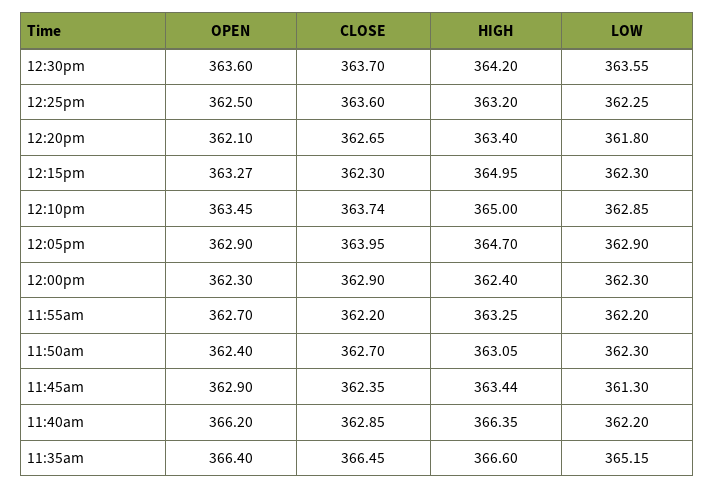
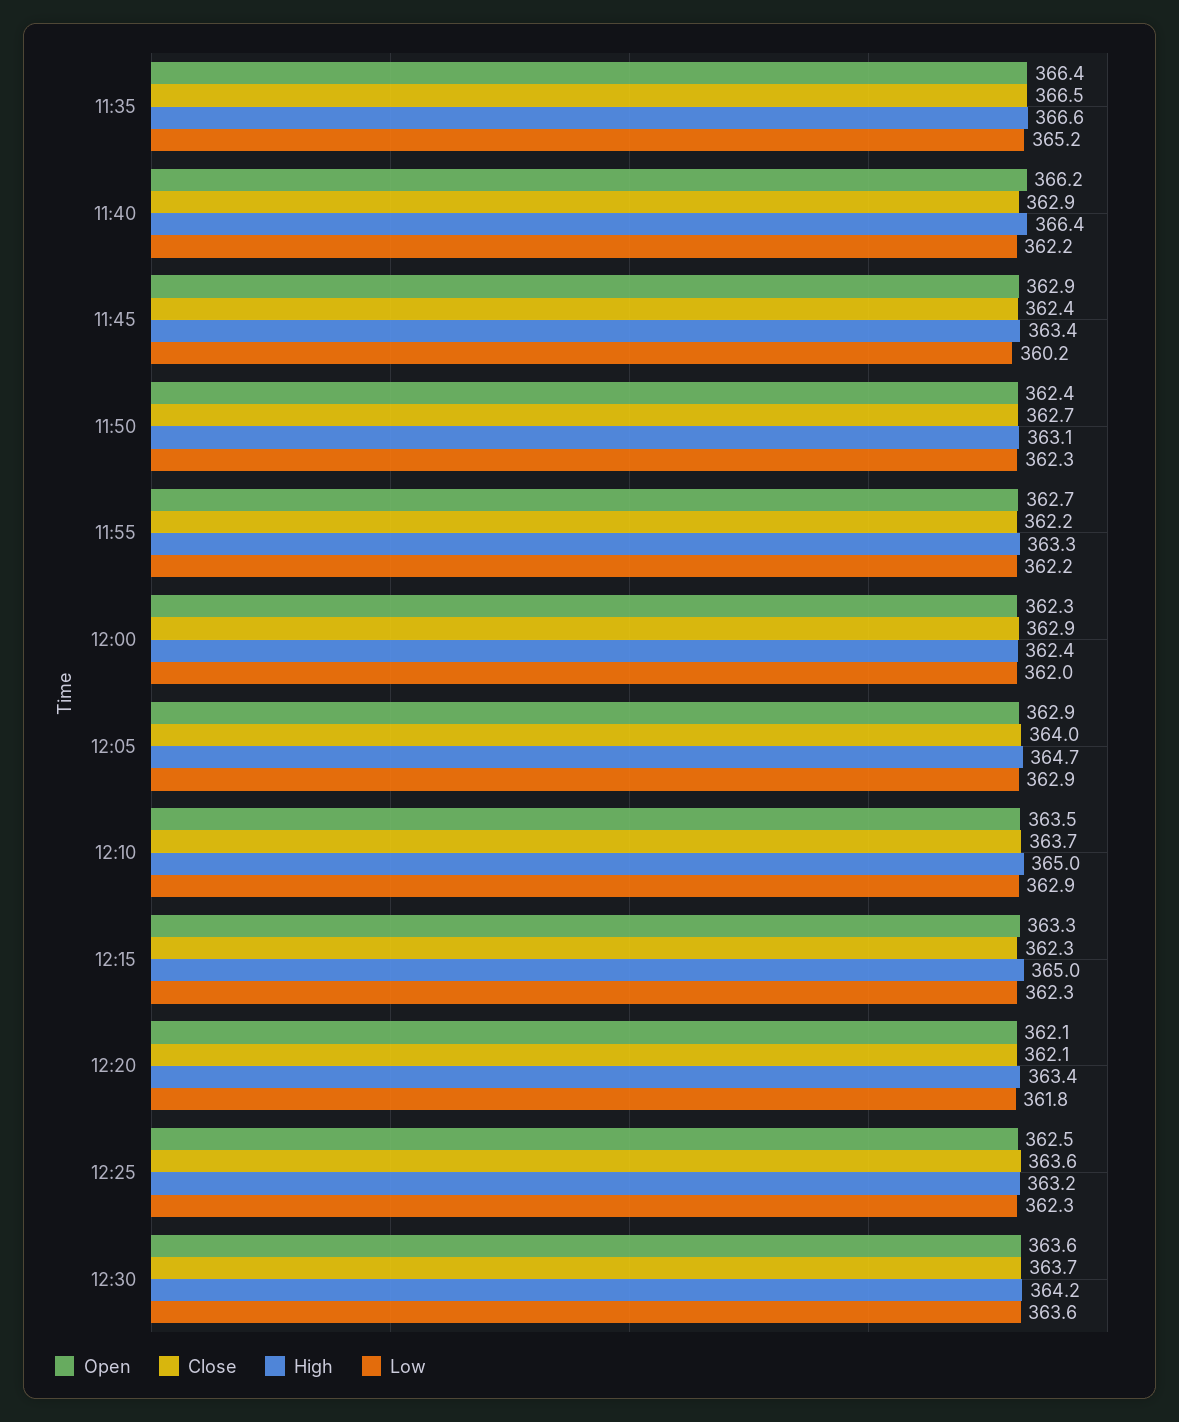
  {
    "OPEN": {
      "12:30pm": 363.6,
      "12:25pm": 362.5,
      "12:20pm": 362.1,
      "12:15pm": 363.27,
      "12:10pm": 363.45,
      "12:05pm": 362.9,
      "12:00pm": 362.3,
      "11:55am": 362.7,
      "11:50am": 362.4,
      "11:45am": 362.9,
      "11:40am": 366.2,
      "11:35am": 366.4
    },
    "CLOSE": {
      "12:30pm": 363.7,
      "12:25pm": 363.6,
-     "12:20pm": 362.65,
+     "12:20pm": 362.1,
      "12:15pm": 362.3,
      "12:10pm": 363.74,
      "12:05pm": 363.95,
      "12:00pm": 362.9,
      "11:55am": 362.2,
      "11:50am": 362.7,
      "11:45am": 362.35,
      "11:40am": 362.85,
      "11:35am": 366.45
    },
    "HIGH": {
      "12:30pm": 364.2,
      "12:25pm": 363.2,
      "12:20pm": 363.4,
      "12:15pm": 364.95,
      "12:10pm": 365,
      "12:05pm": 364.7,
      "12:00pm": 362.4,
      "11:55am": 363.25,
      "11:50am": 363.05,
      "11:45am": 363.44,
      "11:40am": 366.35,
      "11:35am": 366.6
    },
    "LOW": {
      "12:30pm": 363.55,
      "12:25pm": 362.25,
      "12:20pm": 361.8,
      "12:15pm": 362.3,
      "12:10pm": 362.85,
      "12:05pm": 362.9,
-     "12:00pm": 362.3,
+     "12:00pm": 362,
      "11:55am": 362.2,
      "11:50am": 362.3,
-     "11:45am": 361.3,
+     "11:45am": 360.2,
      "11:40am": 362.2,
      "11:35am": 365.15
    }
  }

